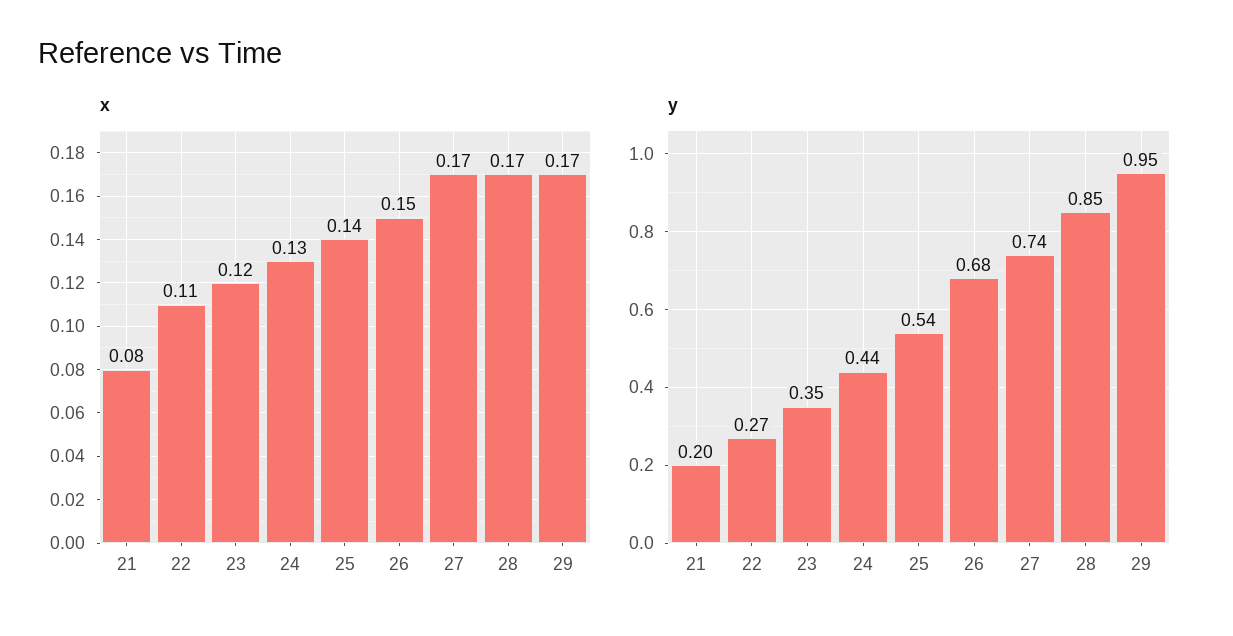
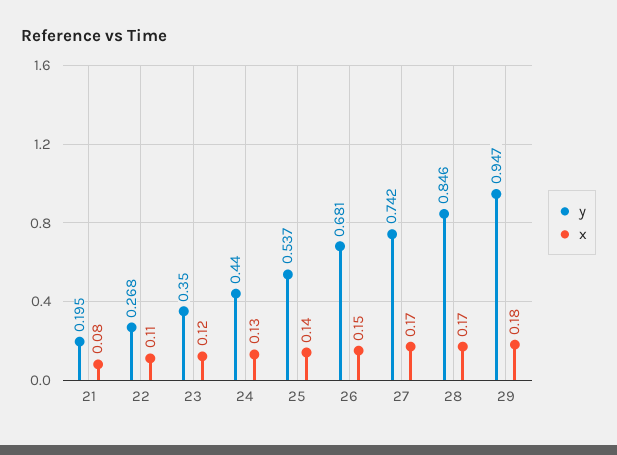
  {
    "x": {
      "21": 0.08,
      "22": 0.11,
      "23": 0.12,
      "24": 0.13,
      "25": 0.14,
      "26": 0.15,
      "27": 0.17,
      "28": 0.17,
-     "29": 0.17
+     "29": 0.18
    },
    "y": {
      "21": 0.195,
      "22": 0.268,
      "23": 0.35,
      "24": 0.44,
      "25": 0.537,
      "26": 0.681,
      "27": 0.742,
      "28": 0.846,
      "29": 0.947
    }
  }

